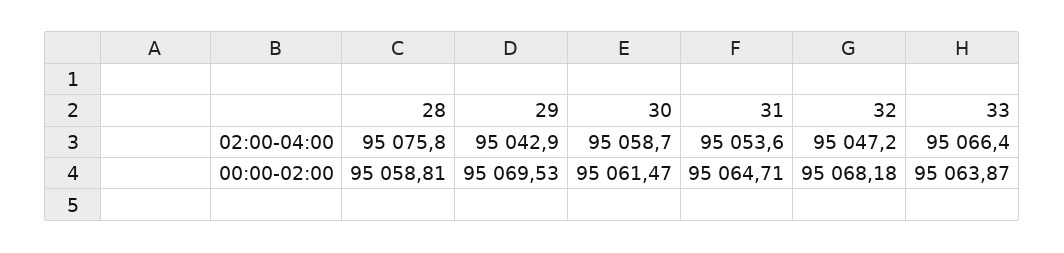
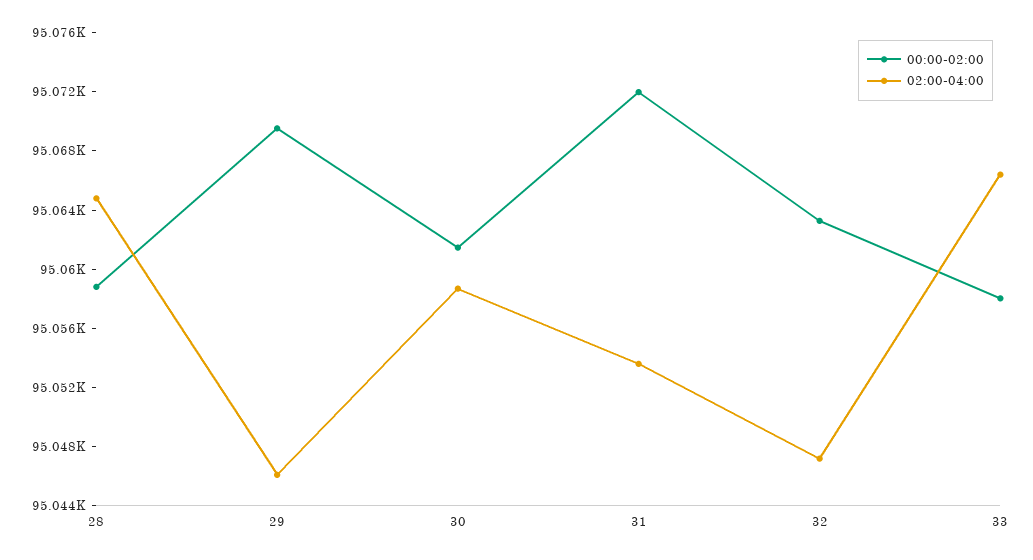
  {
    "02:00-04:00": {
-     "28": 95075.8,
+     "28": 95065,
-     "29": 95042.9,
+     "29": 95046,
      "30": 95058.7,
      "31": 95053.6,
      "32": 95047.2,
      "33": 95066.4
    },
    "00:00-02:00": {
      "28": 95058.81,
      "29": 95069.53,
      "30": 95061.47,
-     "31": 95064.71,
+     "31": 95072,
-     "32": 95068.18,
+     "32": 95063,
-     "33": 95063.87
+     "33": 95058
    }
  }

